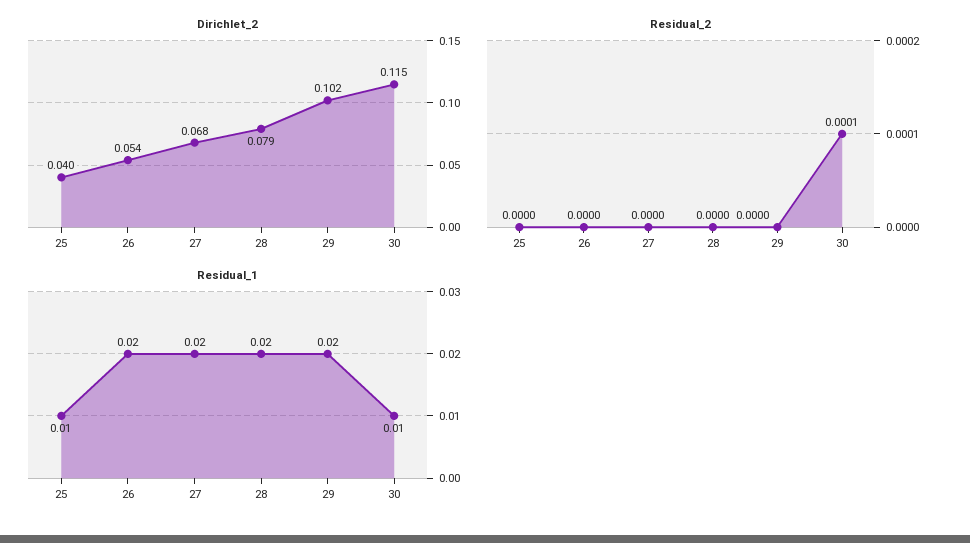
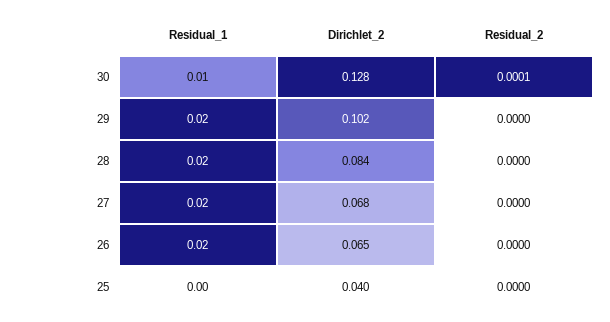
  {
    "Dirichlet_2": {
      "25": 0.04,
-     "26": 0.054,
+     "26": 0.065,
      "27": 0.068,
-     "28": 0.079,
+     "28": 0.084,
      "29": 0.102,
-     "30": 0.115
+     "30": 0.128
    },
    "Residual_2": {
      "25": 0,
      "26": 0,
      "27": 0,
      "28": 0,
      "29": 0,
      "30": 0.0001
    },
    "Residual_1": {
-     "25": 0.01,
+     "25": 0,
      "26": 0.02,
      "27": 0.02,
      "28": 0.02,
      "29": 0.02,
      "30": 0.01
    }
  }

